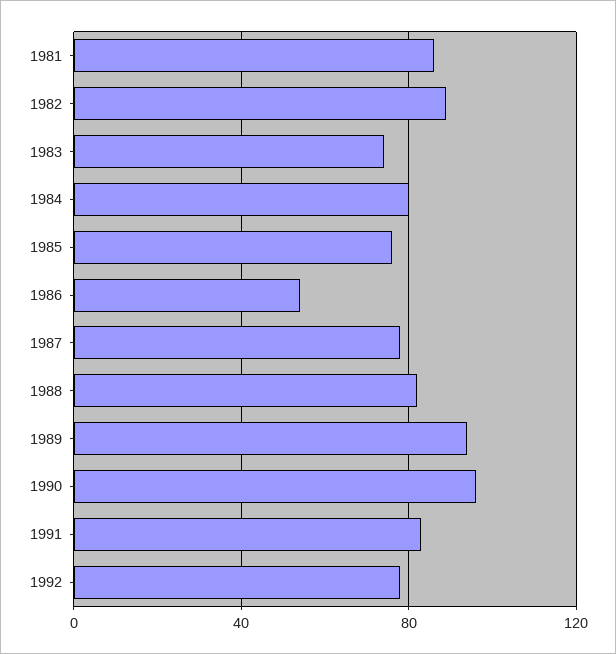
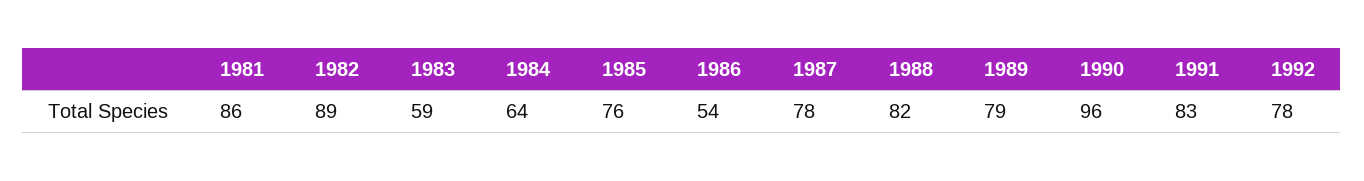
  {
    "1981": 86,
    "1982": 89,
-   "1983": 75,
+   "1983": 59,
-   "1984": 80,
+   "1984": 64,
    "1985": 76,
    "1986": 54,
    "1987": 78,
    "1988": 82,
-   "1989": 95,
+   "1989": 79,
    "1990": 96,
    "1991": 83,
    "1992": 78
  }

